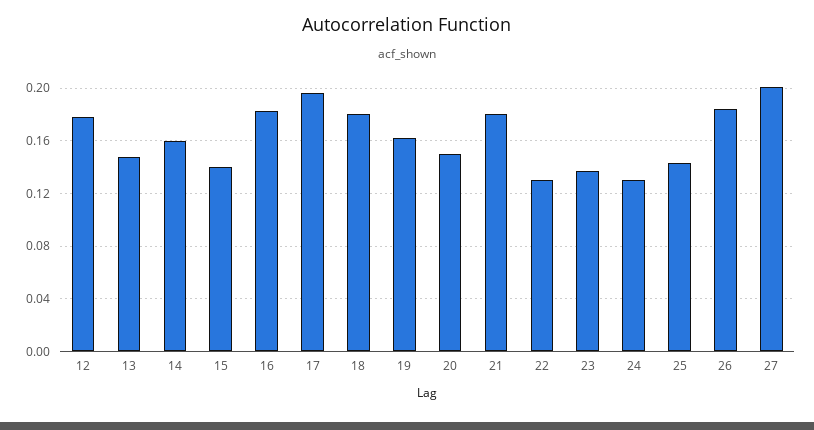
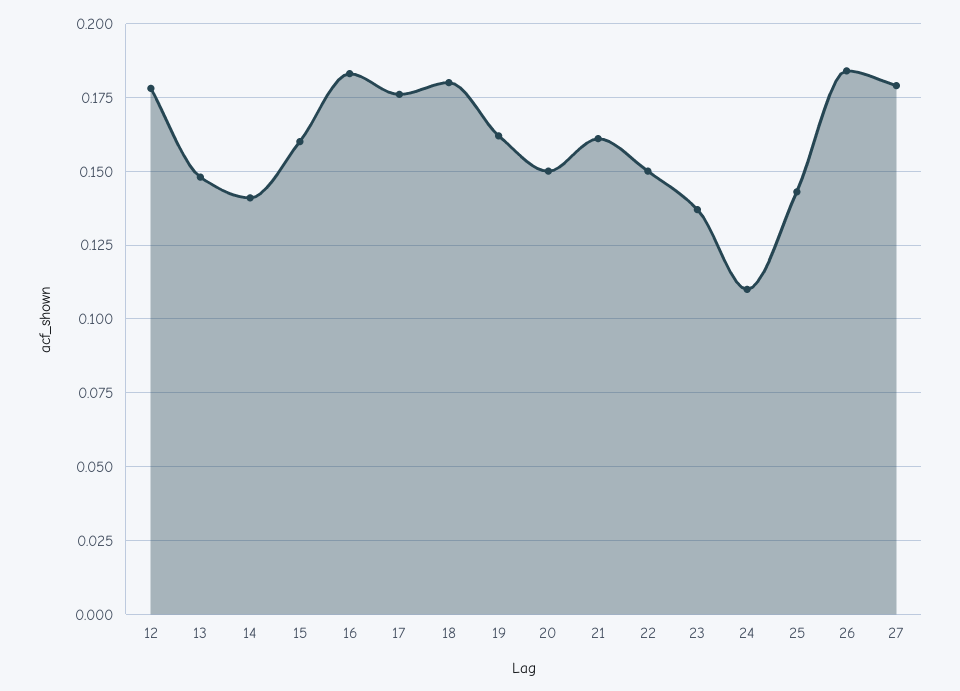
  {
    "12": 0.18,
    "13": 0.15,
-   "14": 0.16,
+   "14": 0.14,
-   "15": 0.14,
+   "15": 0.16,
    "16": 0.185,
-   "17": 0.195,
+   "17": 0.175,
    "18": 0.18,
    "19": 0.16,
    "20": 0.15,
-   "21": 0.18,
+   "21": 0.16,
-   "22": 0.13,
+   "22": 0.15,
    "23": 0.135,
-   "24": 0.13,
+   "24": 0.11,
    "25": 0.145,
    "26": 0.185,
-   "27": 0.2
+   "27": 0.18
  }

